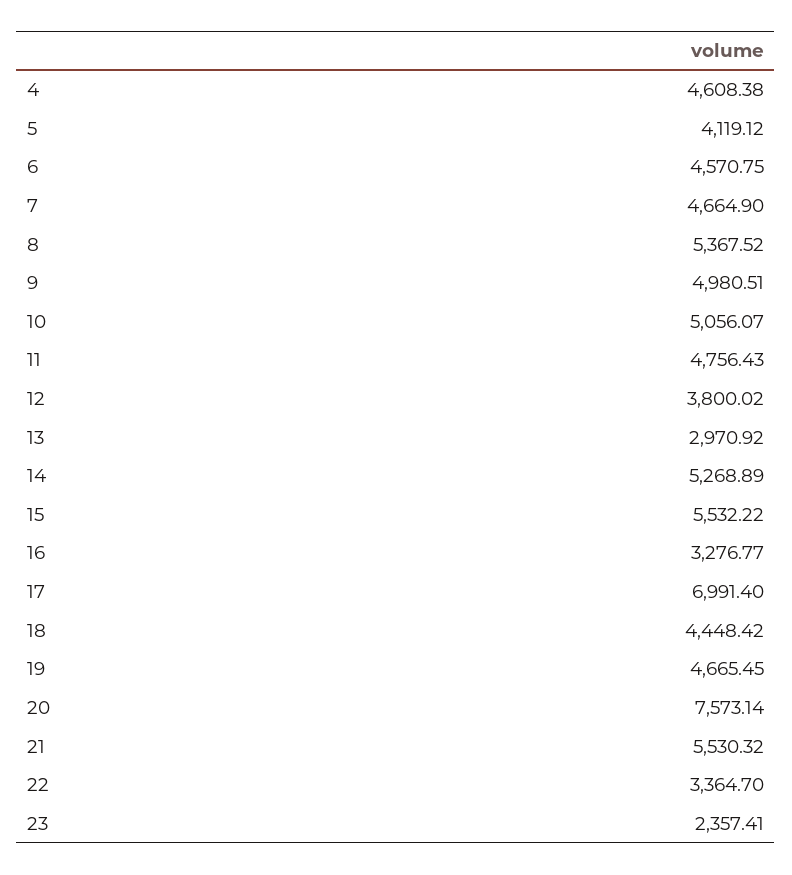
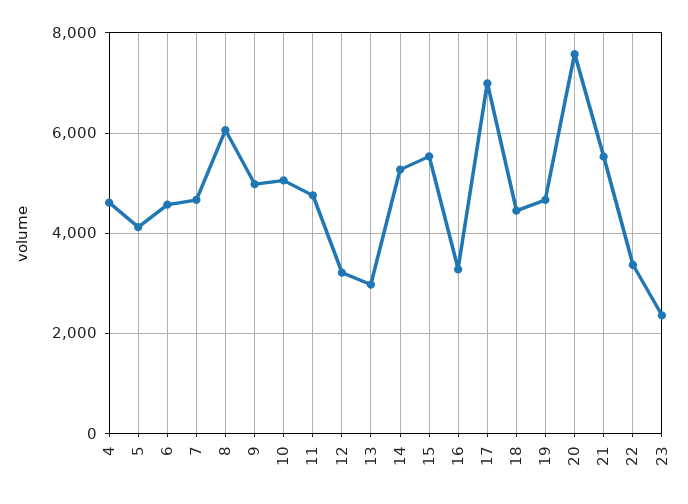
  {
    "4": 4608.38,
    "5": 4119.12,
    "6": 4570.75,
    "7": 4664.9,
-   "8": 5367.52,
+   "8": 6000,
    "9": 4980.51,
    "10": 5056.07,
    "11": 4756.43,
-   "12": 3800.02,
+   "12": 3200,
    "13": 2970.92,
    "14": 5268.89,
    "15": 5532.22,
    "16": 3276.77,
    "17": 6991.4,
    "18": 4448.42,
    "19": 4665.45,
    "20": 7573.14,
    "21": 5530.32,
    "22": 3364.7,
    "23": 2357.41
  }

